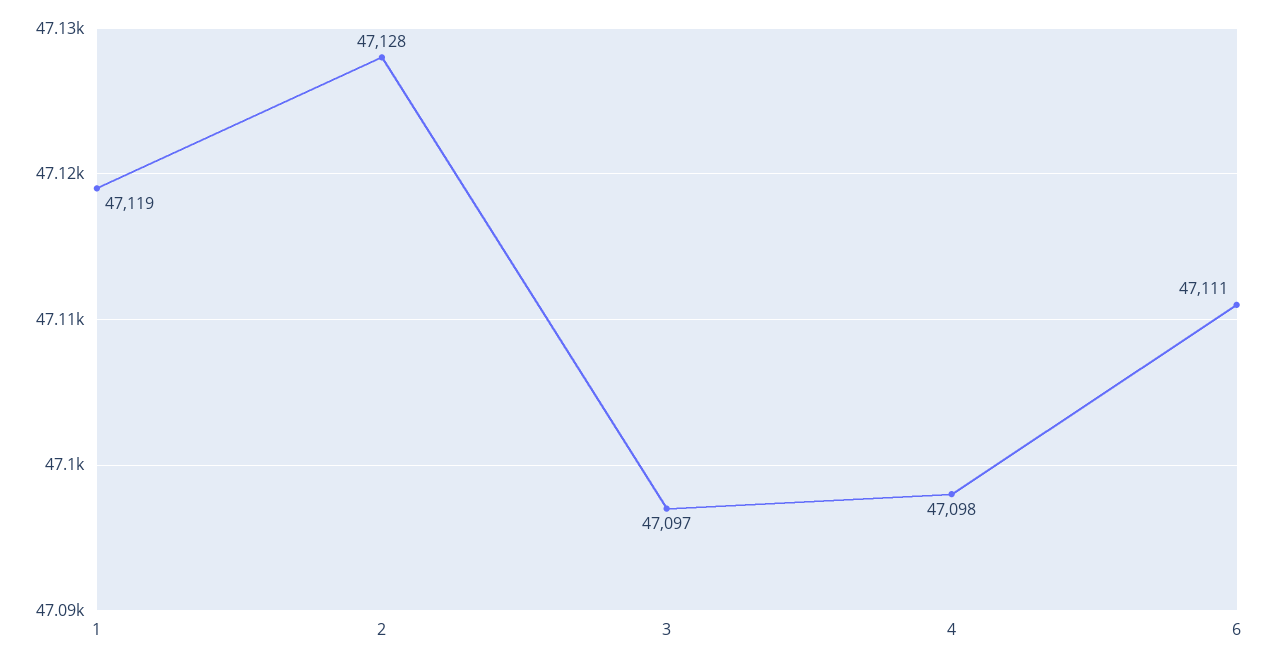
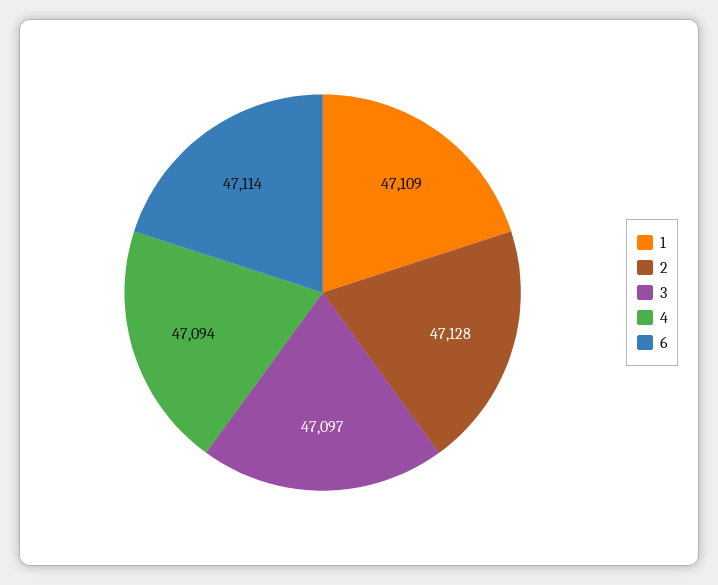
  {
-   "1": 47119,
+   "1": 47109,
    "2": 47128,
    "3": 47097,
-   "4": 47098,
+   "4": 47094,
-   "6": 47111
+   "6": 47114
  }

